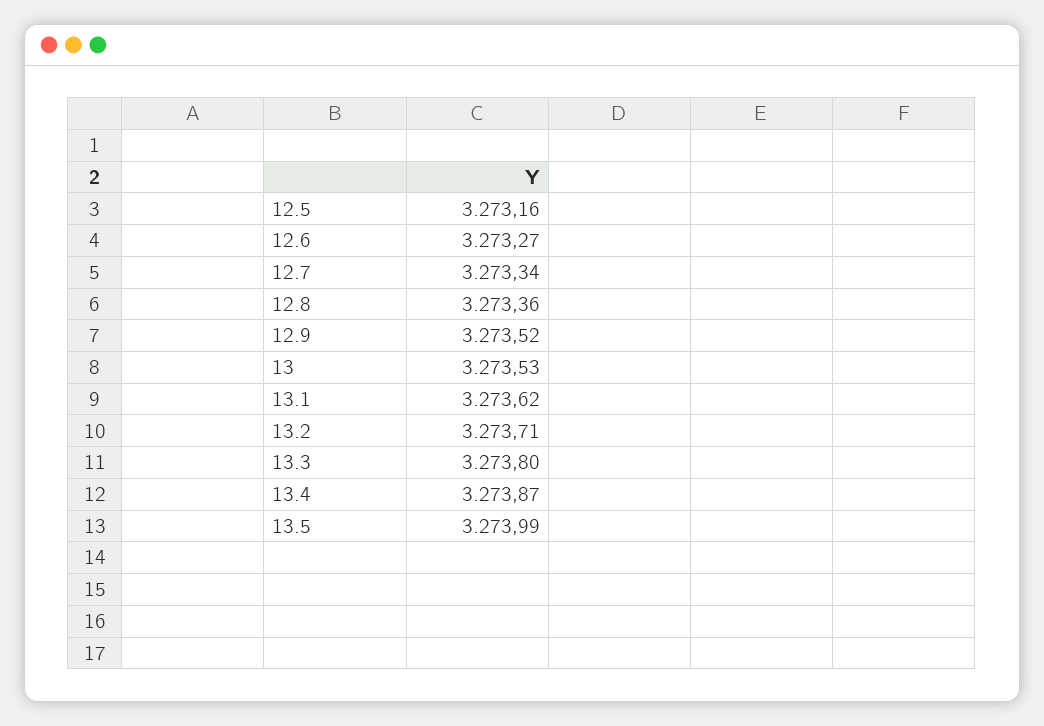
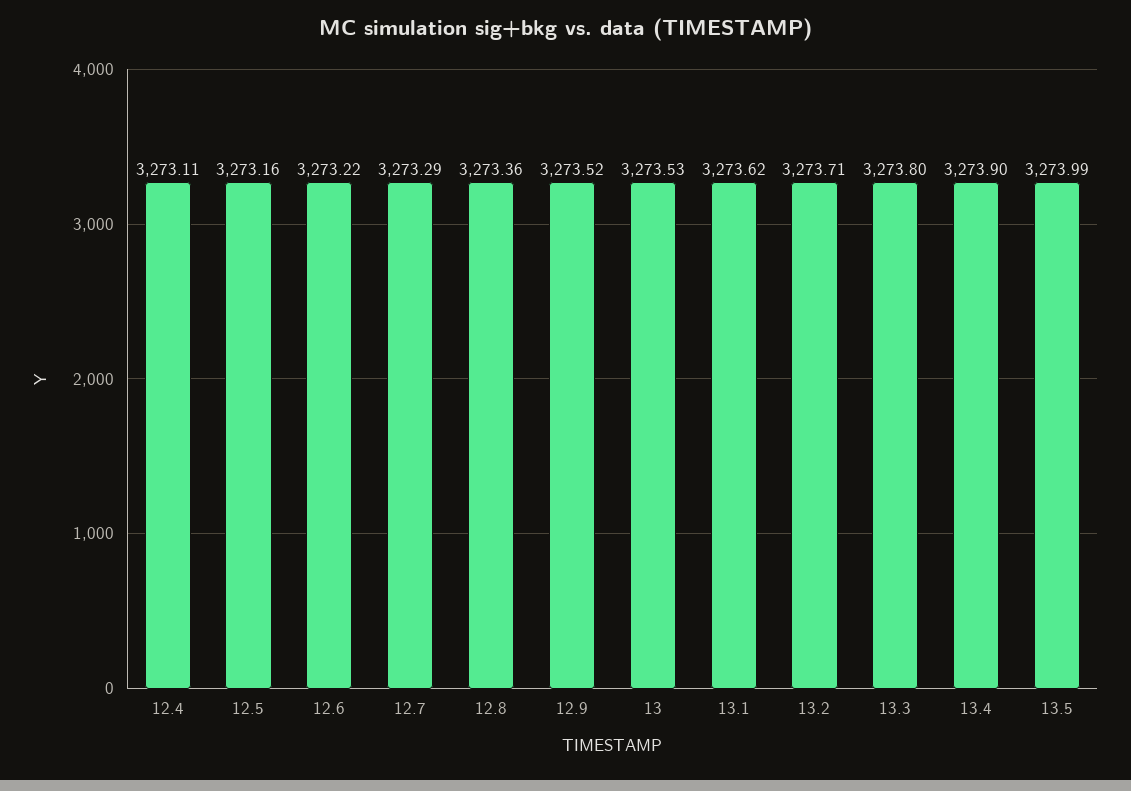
  {
    "12.5": 3273.16,
-   "12.6": 3273.27,
+   "12.6": 3273.22,
-   "12.7": 3273.34,
+   "12.7": 3273.29,
    "12.8": 3273.36,
    "12.9": 3273.52,
    "13": 3273.53,
    "13.1": 3273.62,
    "13.2": 3273.71,
    "13.3": 3273.8,
-   "13.4": 3273.87,
+   "13.4": 3273.9,
-   "13.5": 3273.99
+   "13.5": 3273.99,
+   "12.4": 3273.11
  }

